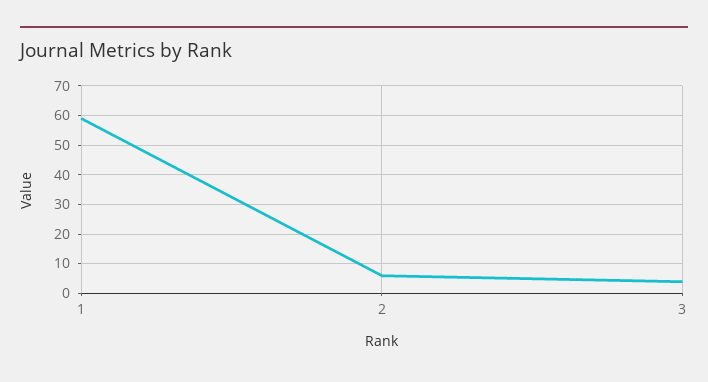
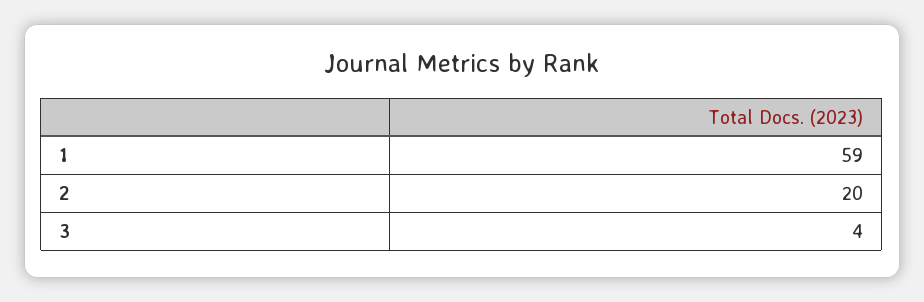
  {
    "1": 59,
-   "2": 5,
+   "2": 20,
    "3": 4
  }

